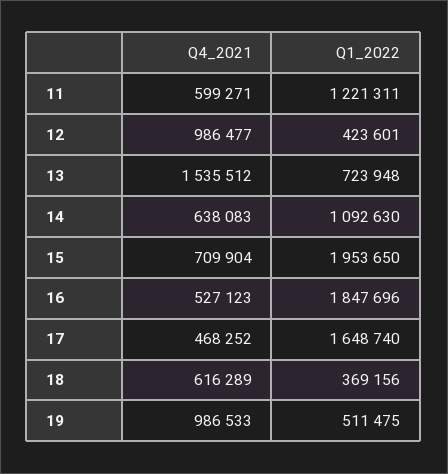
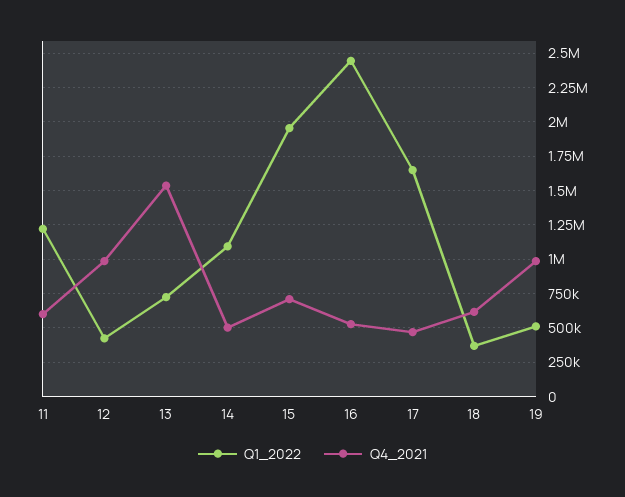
  {
    "Q4_2021": {
      "11": 599271,
      "12": 986477,
      "13": 1535512,
-     "14": 638083,
+     "14": 500000,
      "15": 709904,
      "16": 527123,
      "17": 468252,
      "18": 616289,
      "19": 986533
    },
    "Q1_2022": {
      "11": 1221311,
      "12": 423601,
      "13": 723948,
      "14": 1092630,
      "15": 1953650,
-     "16": 1847696,
+     "16": 2450000,
      "17": 1648740,
      "18": 369156,
      "19": 511475
    }
  }

